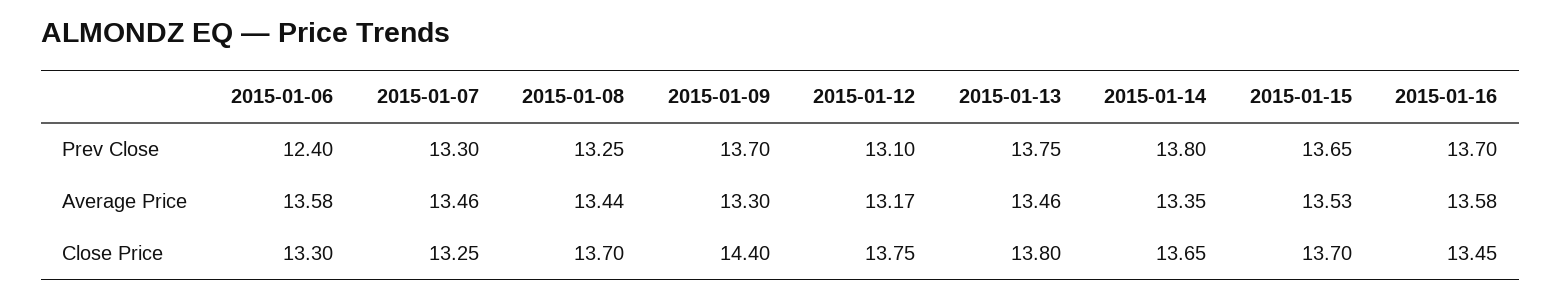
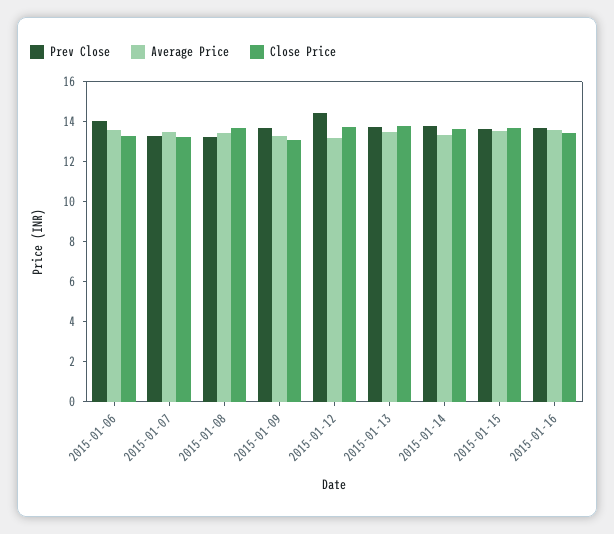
  {
    "Prev Close": {
-     "2015-01-06": 12.4,
+     "2015-01-06": 14,
      "2015-01-07": 13.3,
      "2015-01-08": 13.25,
      "2015-01-09": 13.7,
-     "2015-01-12": 13.1,
+     "2015-01-12": 14.5,
      "2015-01-13": 13.75,
      "2015-01-14": 13.8,
      "2015-01-15": 13.65,
      "2015-01-16": 13.7
    },
    "Average Price": {
      "2015-01-06": 13.58,
      "2015-01-07": 13.46,
      "2015-01-08": 13.44,
      "2015-01-09": 13.3,
      "2015-01-12": 13.17,
      "2015-01-13": 13.46,
      "2015-01-14": 13.35,
      "2015-01-15": 13.53,
      "2015-01-16": 13.58
    },
    "Close Price": {
      "2015-01-06": 13.3,
      "2015-01-07": 13.25,
      "2015-01-08": 13.7,
-     "2015-01-09": 14.4,
+     "2015-01-09": 13,
      "2015-01-12": 13.75,
      "2015-01-13": 13.8,
      "2015-01-14": 13.65,
      "2015-01-15": 13.7,
      "2015-01-16": 13.45
    }
  }

